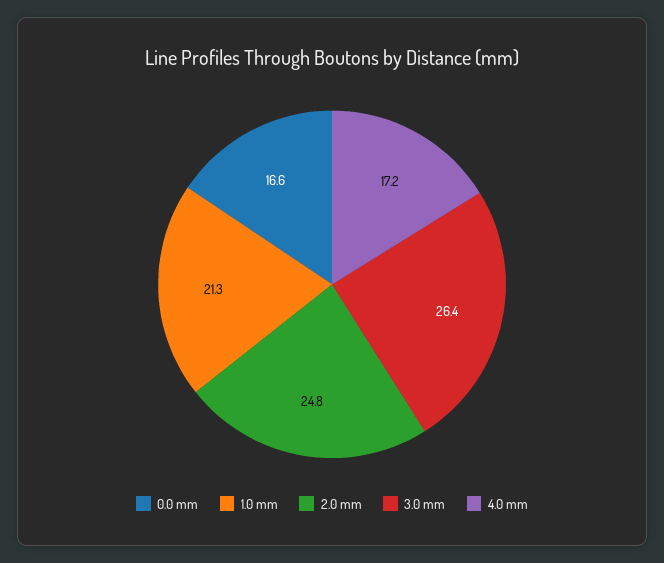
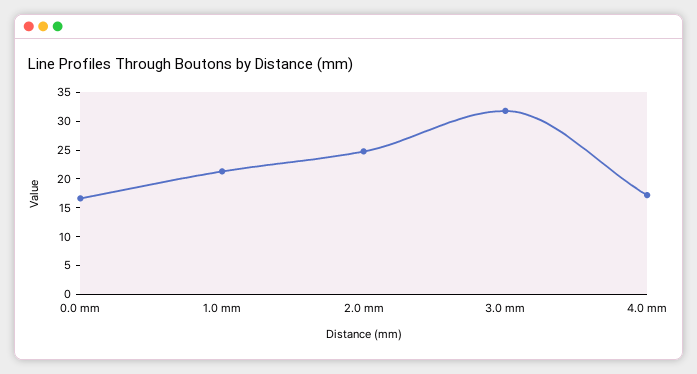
  {
    "0.0 mm": 16.6,
    "1.0 mm": 21.3,
    "2.0 mm": 24.8,
-   "3.0 mm": 26.4,
+   "3.0 mm": 32.5,
    "4.0 mm": 17.2
  }

